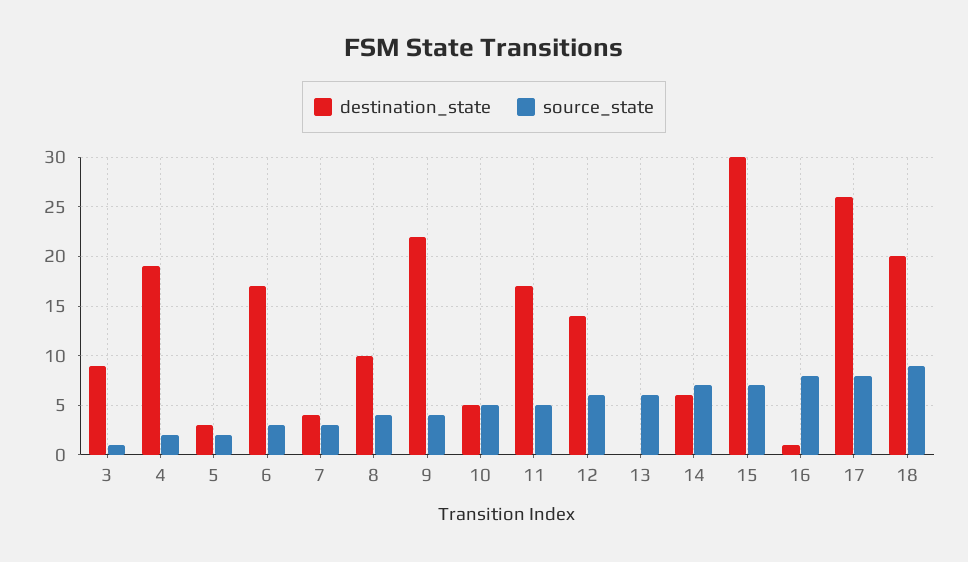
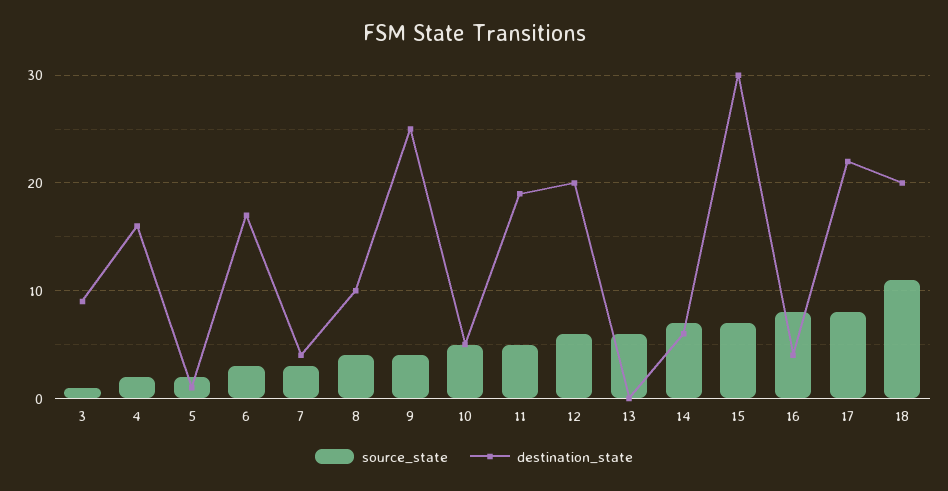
  {
    "destination_state": {
      "3": 9,
-     "4": 19,
+     "4": 16,
-     "5": 3,
+     "5": 1,
      "6": 17,
      "7": 4,
      "8": 10,
-     "9": 22,
+     "9": 25,
      "10": 5,
-     "11": 17,
+     "11": 19,
-     "12": 14,
+     "12": 20,
      "13": 0,
      "14": 6,
      "15": 30,
-     "16": 1,
+     "16": 4,
-     "17": 26,
+     "17": 22,
      "18": 20
    },
    "source_state": {
      "3": 1,
      "4": 2,
      "5": 2,
      "6": 3,
      "7": 3,
      "8": 4,
      "9": 4,
      "10": 5,
      "11": 5,
      "12": 6,
      "13": 6,
      "14": 7,
      "15": 7,
      "16": 8,
      "17": 8,
-     "18": 9
+     "18": 11
    }
  }

